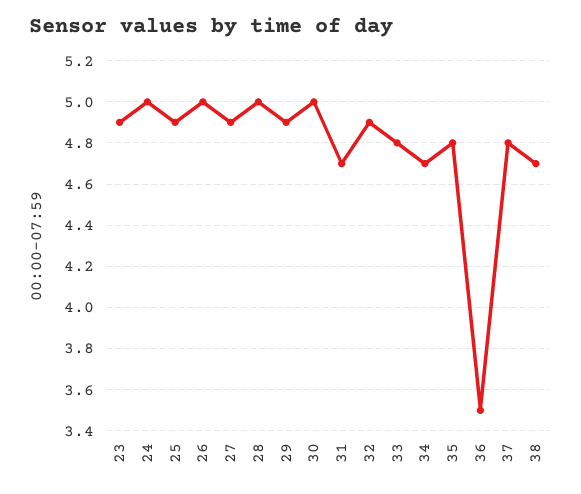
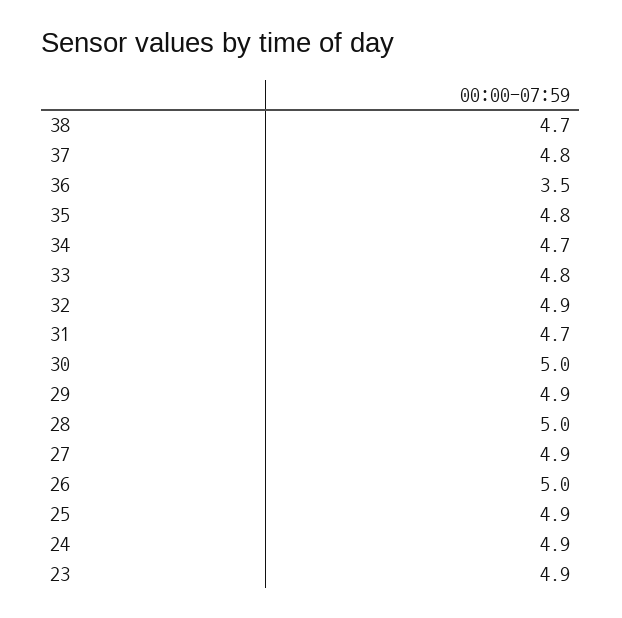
  {
    "23": 4.9,
-   "24": 5,
+   "24": 4.9,
    "25": 4.9,
    "26": 5,
    "27": 4.9,
    "28": 5,
    "29": 4.9,
    "30": 5,
    "31": 4.7,
    "32": 4.9,
    "33": 4.8,
    "34": 4.7,
    "35": 4.8,
    "36": 3.5,
    "37": 4.8,
    "38": 4.7
  }

